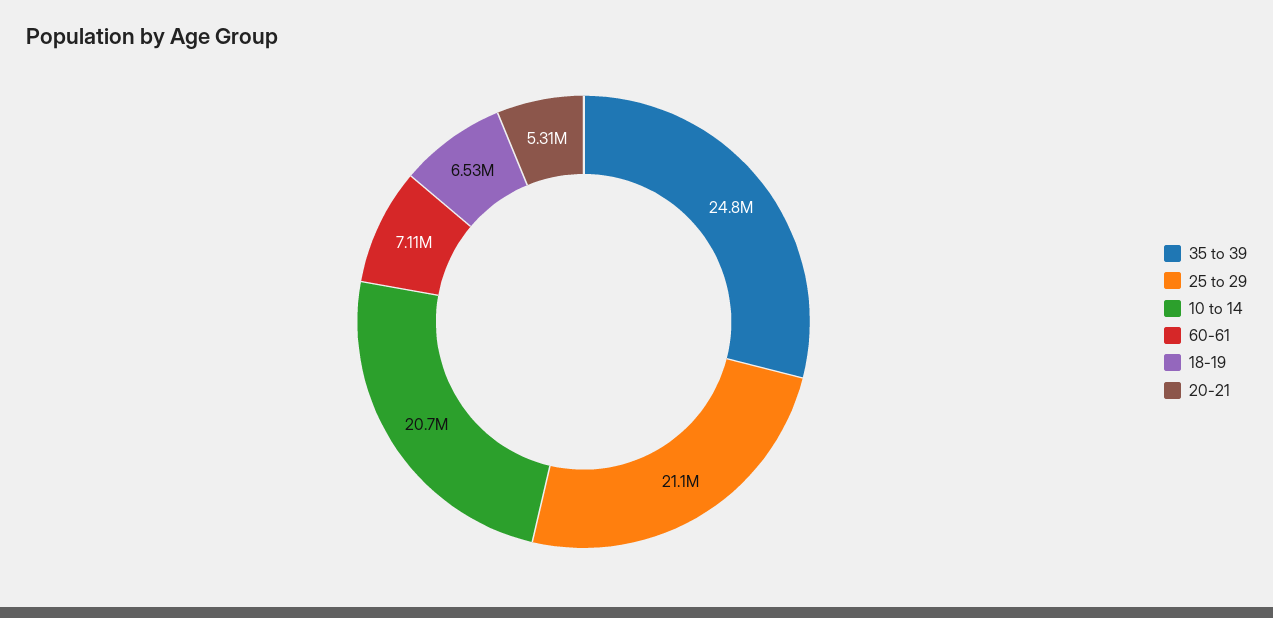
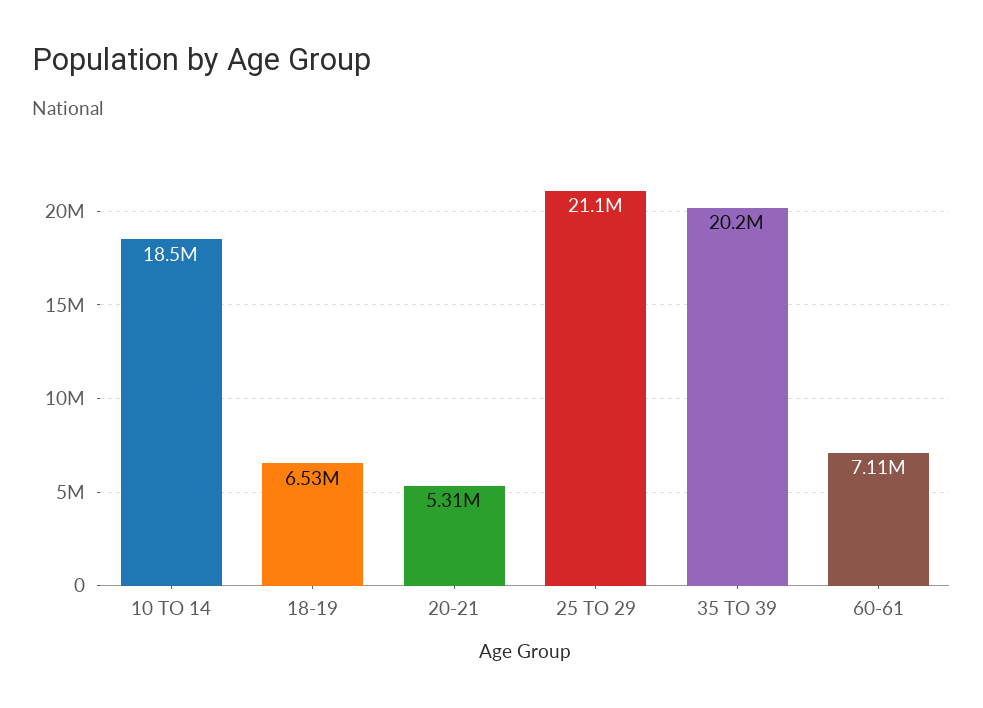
  {
-   "35 to 39": 24800000,
+   "35 to 39": 20200000,
    "25 to 29": 21100000,
-   "10 to 14": 20700000,
+   "10 to 14": 18500000,
    "60-61": 7110000,
    "18-19": 6530000,
    "20-21": 5310000
  }

